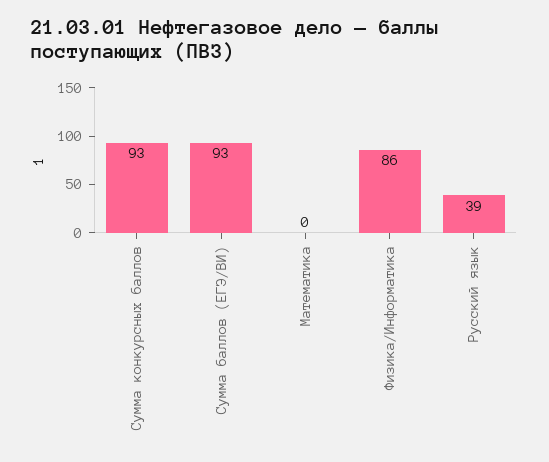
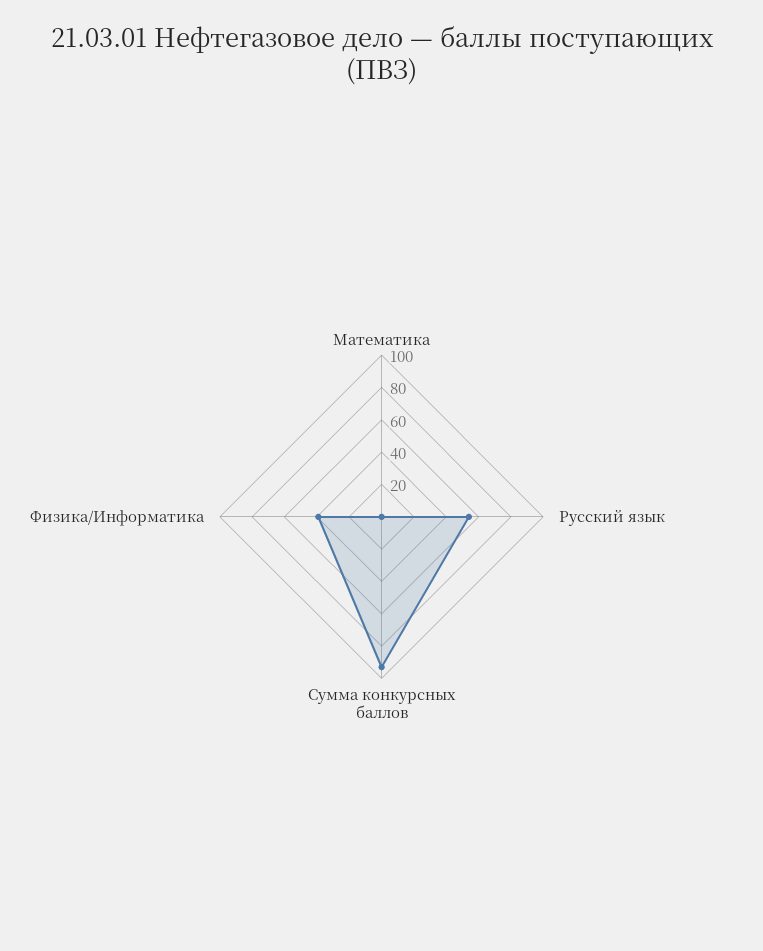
  {
    "Сумма конкурсных баллов": 93,
-   "Сумма баллов (ЕГЭ/ВИ)": 93,
    "Математика": 0,
-   "Физика/Информатика": 86,
+   "Физика/Информатика": 40,
-   "Русский язык": 39
+   "Русский язык": 55
  }

